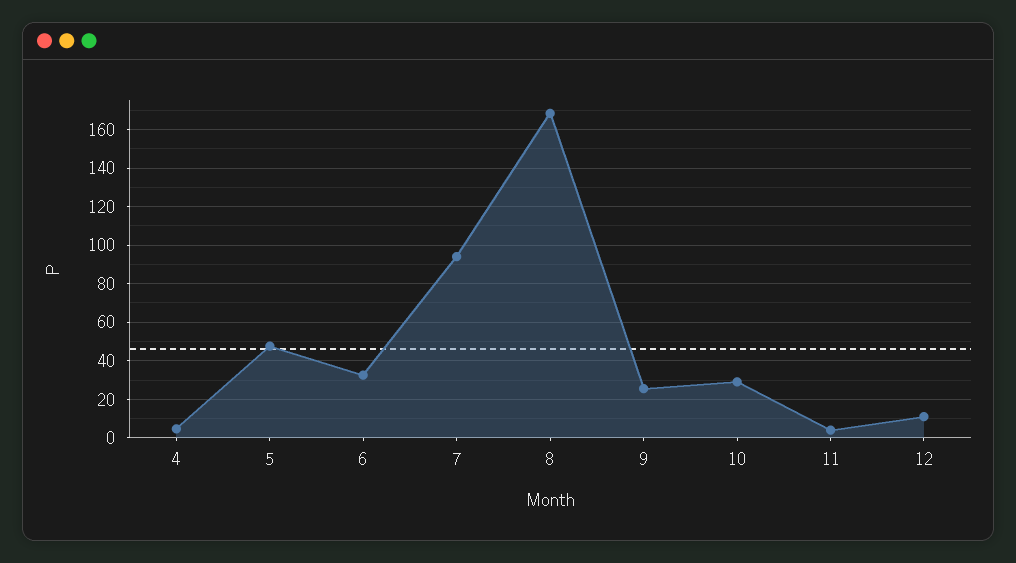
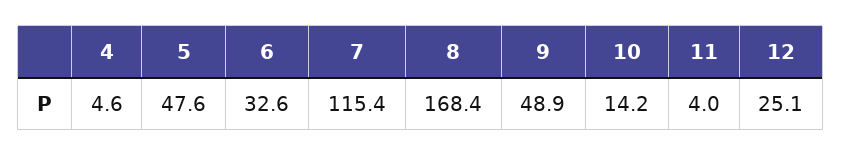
  {
    "4": 4.6,
    "5": 47.6,
    "6": 32.6,
-   "7": 95,
+   "7": 115.4,
    "8": 168.4,
-   "9": 25,
+   "9": 48.9,
-   "10": 30,
+   "10": 14.2,
    "11": 4,
-   "12": 10
+   "12": 25.1
  }

